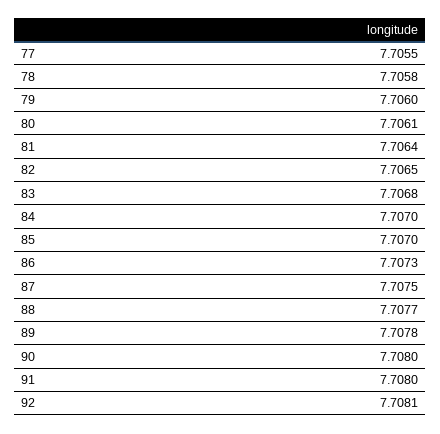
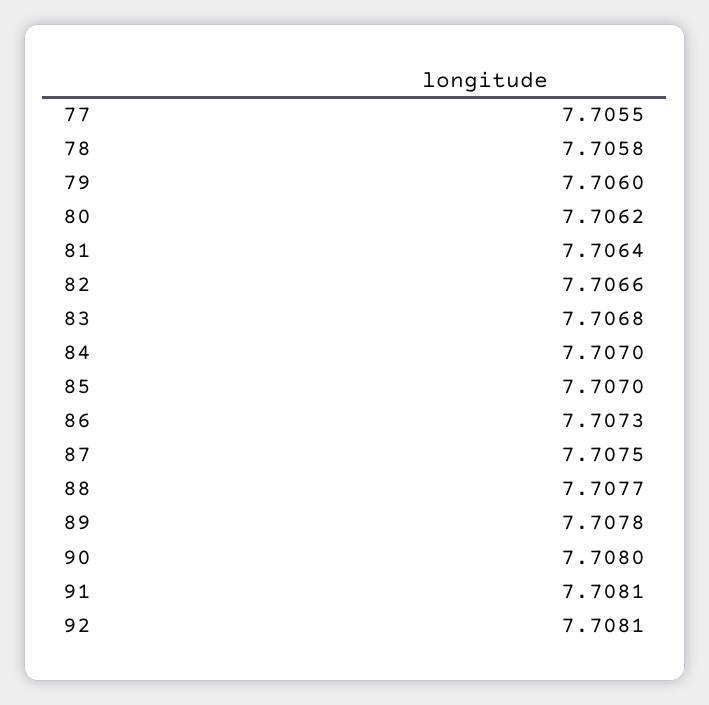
  {
    "77": 7.7055,
    "78": 7.7058,
    "79": 7.706,
-   "80": 7.7061,
+   "80": 7.7062,
    "81": 7.7064,
-   "82": 7.7065,
+   "82": 7.7066,
    "83": 7.7068,
    "84": 7.707,
    "85": 7.707,
    "86": 7.7073,
    "87": 7.7075,
    "88": 7.7077,
    "89": 7.7078,
    "90": 7.708,
-   "91": 7.708,
+   "91": 7.7081,
    "92": 7.7081
  }

